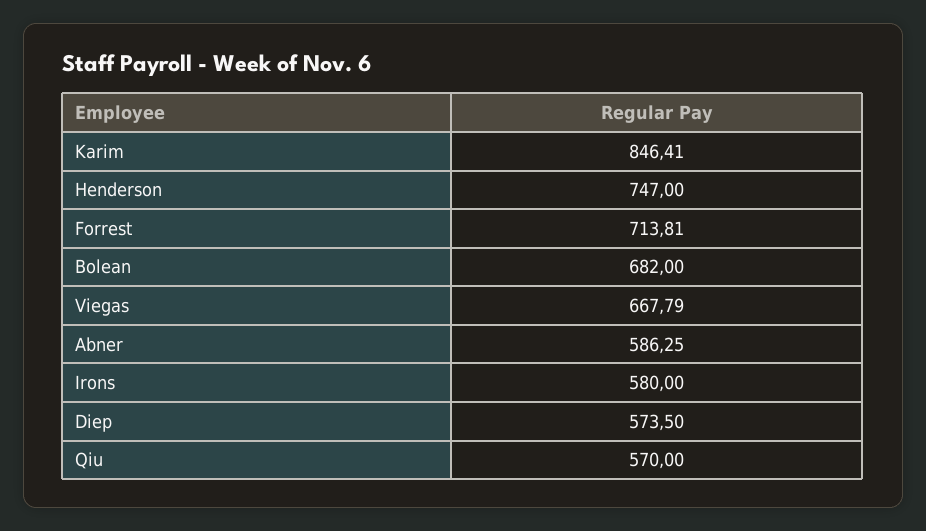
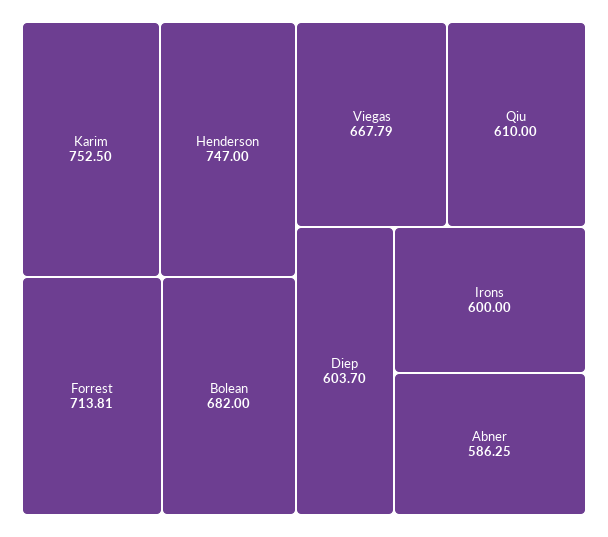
  {
-   "Karim": 846.41,
+   "Karim": 752.5,
    "Henderson": 747,
    "Forrest": 713.81,
    "Bolean": 682,
    "Viegas": 667.79,
    "Abner": 586.25,
-   "Irons": 580,
+   "Irons": 600,
-   "Diep": 573.5,
+   "Diep": 603.7,
-   "Qiu": 570
+   "Qiu": 610
  }

